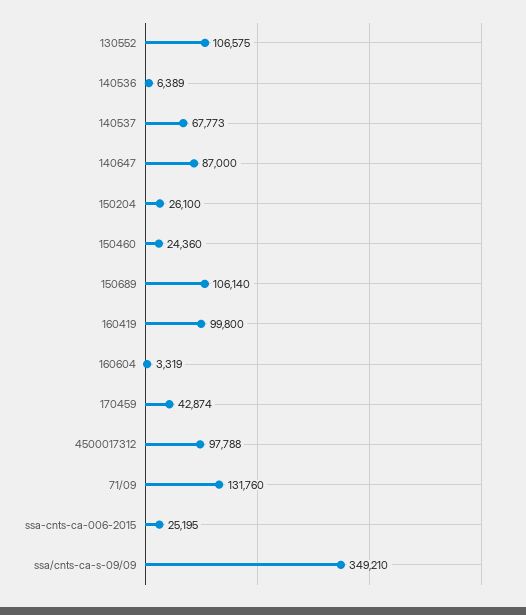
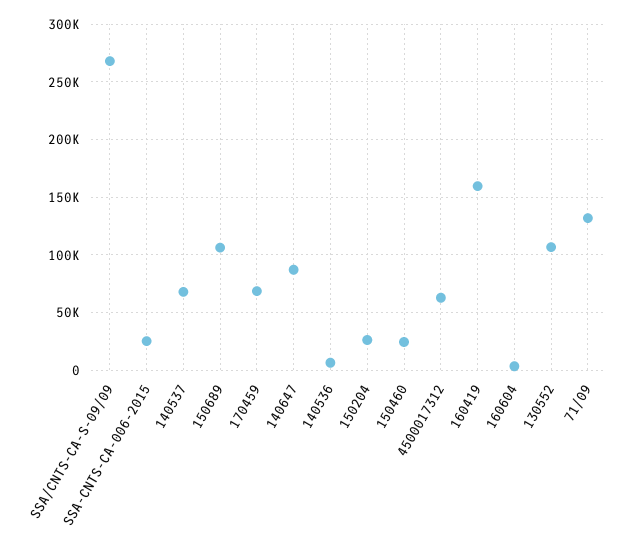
  {
    "130552": 106575,
    "140536": 6389,
    "140537": 67773,
    "140647": 87000,
    "150204": 26100,
    "150460": 24360,
    "150689": 106140,
-   "160419": 99800,
+   "160419": 160000,
    "160604": 3319,
-   "170459": 42874,
+   "170459": 70000,
-   "4500017312": 97788,
+   "4500017312": 60000,
    "71/09": 131760,
    "ssa-cnts-ca-006-2015": 25195,
-   "ssa/cnts-ca-s-09/09": 349210
+   "ssa/cnts-ca-s-09/09": 270000
  }

